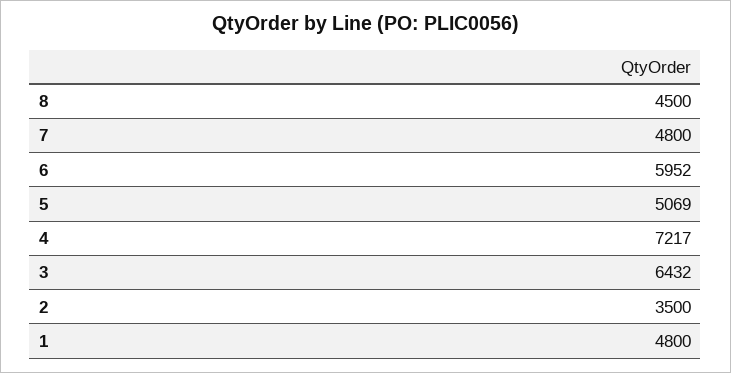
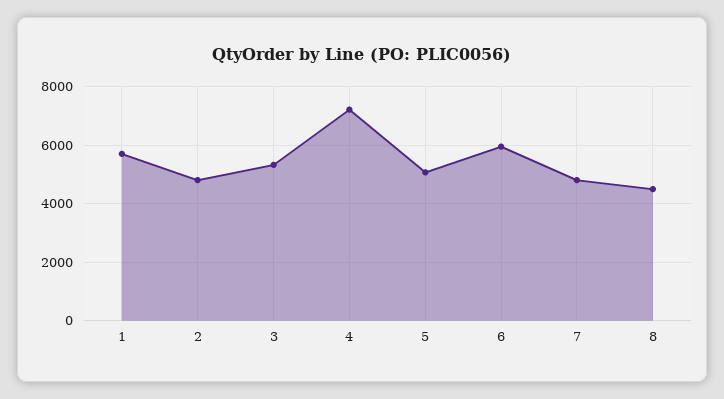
  {
    "8": 4500,
    "7": 4800,
    "6": 5952,
    "5": 5069,
    "4": 7217,
-   "3": 6432,
+   "3": 5250,
-   "2": 3500,
+   "2": 4750,
-   "1": 4800
+   "1": 5750
  }

